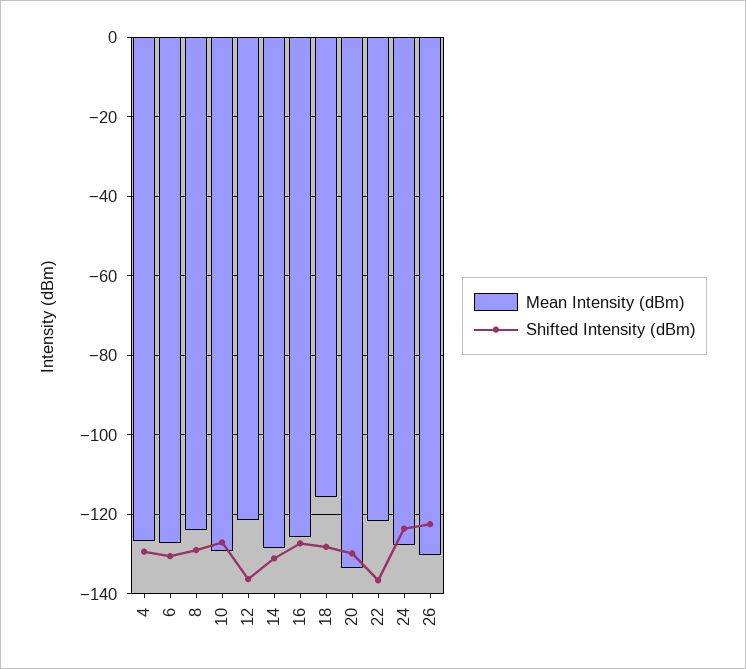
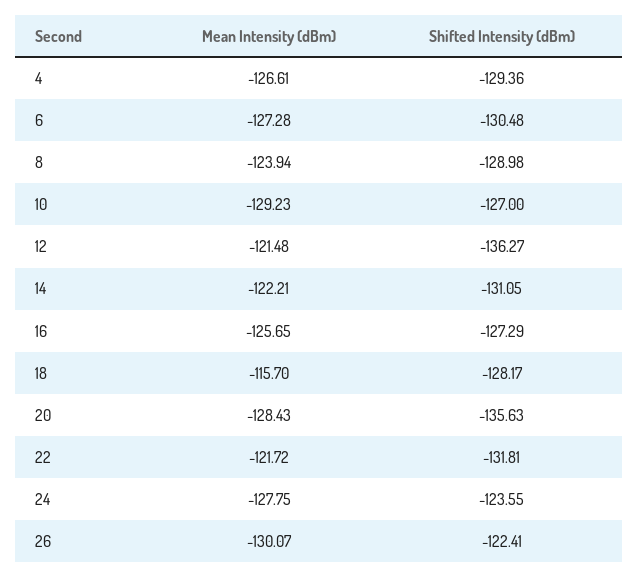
  {
    "Mean Intensity (dBm)": {
      "4": -126.61,
      "6": -127.28,
      "8": -123.94,
      "10": -129.23,
      "12": -121.48,
-     "14": -128,
+     "14": -122.21,
      "16": -125.65,
      "18": -115.7,
-     "20": -134,
+     "20": -128.43,
      "22": -121.72,
      "24": -127.75,
      "26": -130.07
    },
    "Shifted Intensity (dBm)": {
      "4": -129.36,
      "6": -130.48,
      "8": -128.98,
      "10": -127,
      "12": -136.27,
      "14": -131.05,
      "16": -127.29,
      "18": -128.17,
-     "20": -130,
+     "20": -135.63,
-     "22": -136,
+     "22": -131.81,
      "24": -123.55,
      "26": -122.41
    }
  }

